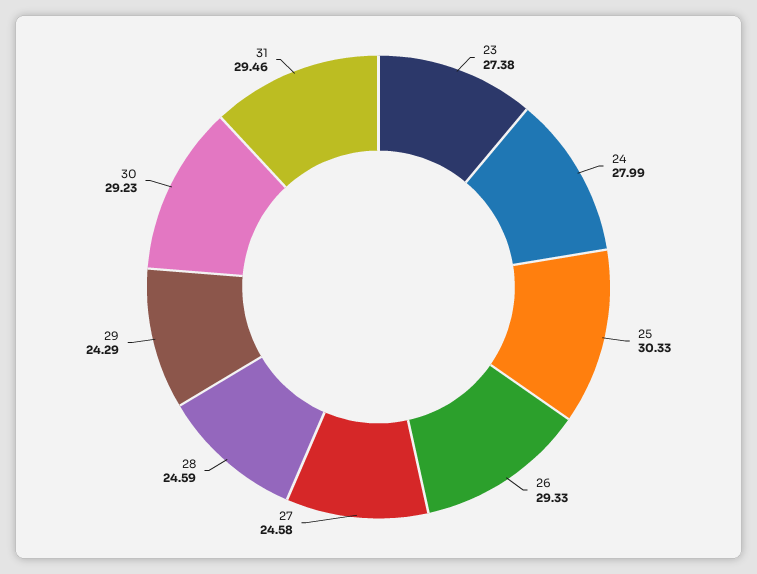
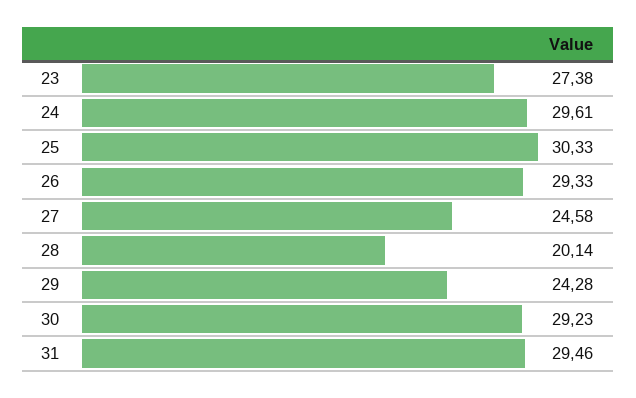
  {
    "23": 27.38,
-   "24": 27.99,
+   "24": 29.61,
    "25": 30.33,
    "26": 29.33,
    "27": 24.58,
-   "28": 24.59,
+   "28": 20.14,
-   "29": 24.29,
+   "29": 24.28,
    "30": 29.23,
    "31": 29.46
  }

